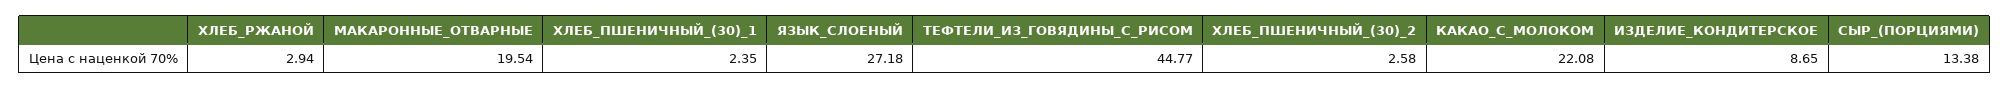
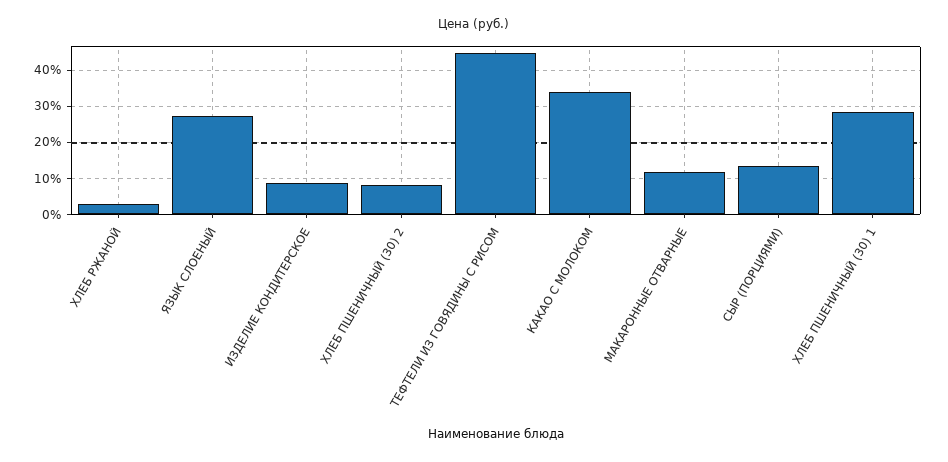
  {
    "ХЛЕБ_РЖАНОЙ": 2.94,
-   "МАКАРОННЫЕ_ОТВАРНЫЕ": 19.54,
+   "МАКАРОННЫЕ_ОТВАРНЫЕ": 12,
-   "ХЛЕБ_ПШЕНИЧНЫЙ_(30)_1": 2.35,
+   "ХЛЕБ_ПШЕНИЧНЫЙ_(30)_1": 28,
    "ЯЗЫК_СЛОЕНЫЙ": 27.18,
    "ТЕФТЕЛИ_ИЗ_ГОВЯДИНЫ_С_РИСОМ": 44.77,
-   "ХЛЕБ_ПШЕНИЧНЫЙ_(30)_2": 2.58,
+   "ХЛЕБ_ПШЕНИЧНЫЙ_(30)_2": 8,
-   "КАКАО_C_МОЛОКОМ": 22.08,
+   "КАКАО_C_МОЛОКОМ": 34,
    "ИЗДЕЛИЕ_КОНДИТЕРСКОЕ": 8.65,
    "СЫР_(ПОРЦИЯМИ)": 13.38
  }

